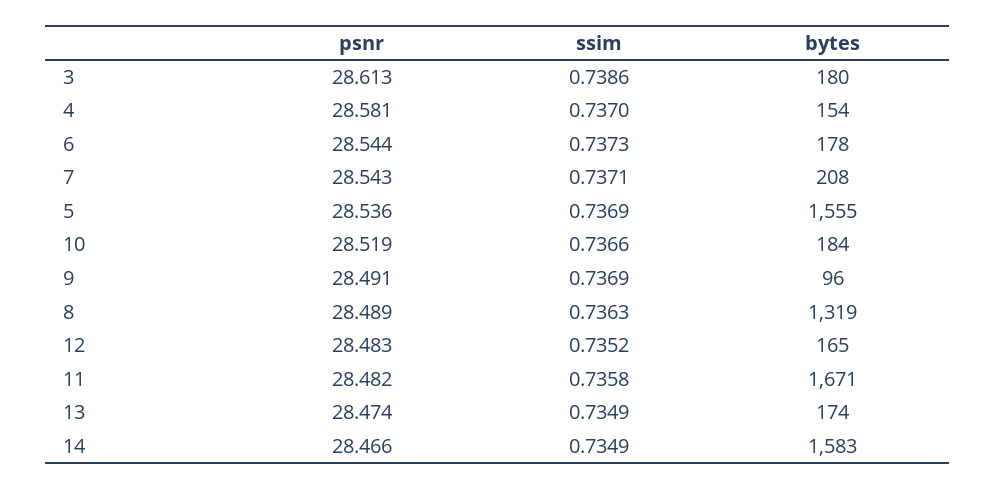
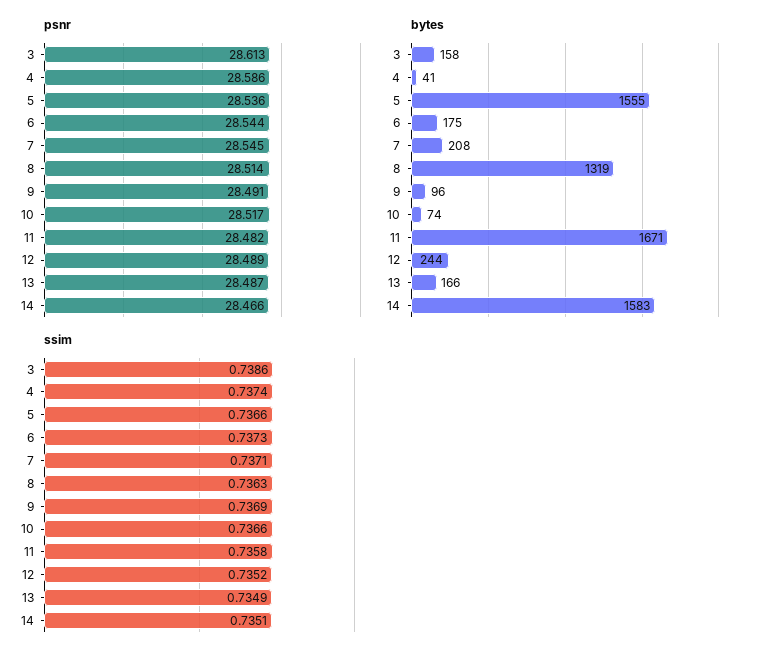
  {
    "psnr": {
      "3": 28.613,
-     "4": 28.581,
+     "4": 28.586,
      "6": 28.544,
-     "7": 28.543,
+     "7": 28.545,
      "5": 28.536,
-     "10": 28.519,
+     "10": 28.517,
      "9": 28.491,
-     "8": 28.489,
+     "8": 28.514,
-     "12": 28.483,
+     "12": 28.489,
      "11": 28.482,
-     "13": 28.474,
+     "13": 28.487,
      "14": 28.466
    },
    "ssim": {
      "3": 0.7386,
-     "4": 0.737,
+     "4": 0.7374,
      "6": 0.7373,
      "7": 0.7371,
-     "5": 0.7369,
+     "5": 0.7366,
      "10": 0.7366,
      "9": 0.7369,
      "8": 0.7363,
      "12": 0.7352,
      "11": 0.7358,
      "13": 0.7349,
-     "14": 0.7349
+     "14": 0.7351
    },
    "bytes": {
-     "3": 180,
+     "3": 158,
-     "4": 154,
+     "4": 41,
-     "6": 178,
+     "6": 175,
      "7": 208,
      "5": 1555,
-     "10": 184,
+     "10": 74,
      "9": 96,
      "8": 1319,
-     "12": 165,
+     "12": 244,
      "11": 1671,
-     "13": 174,
+     "13": 166,
      "14": 1583
    }
  }

